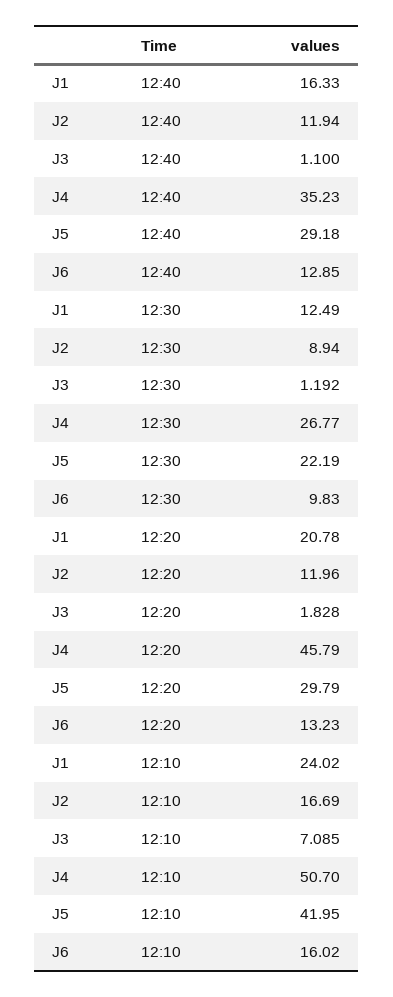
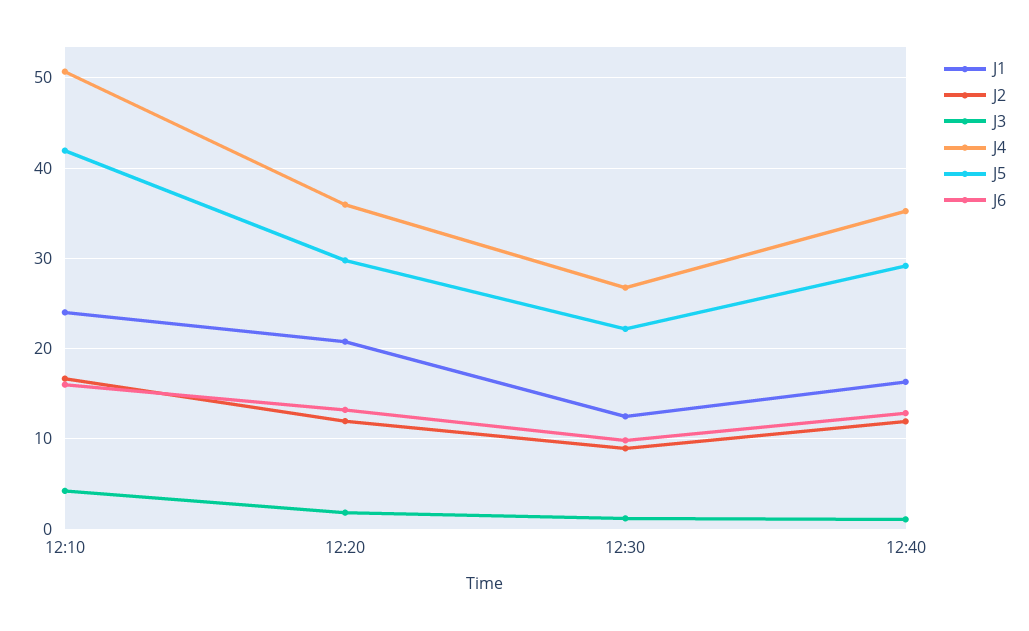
  {
    "J1": {
      "12:40": 16.33,
      "12:30": 12.49,
      "12:20": 20.78,
      "12:10": 24.02
    },
    "J2": {
      "12:40": 11.94,
      "12:30": 8.94,
      "12:20": 11.96,
      "12:10": 16.69
    },
    "J3": {
      "12:40": 1.1,
      "12:30": 1.192,
      "12:20": 1.828,
-     "12:10": 7.085
+     "12:10": 4
    },
    "J4": {
      "12:40": 35.23,
      "12:30": 26.77,
-     "12:20": 45.79,
+     "12:20": 36,
      "12:10": 50.7
    },
    "J5": {
      "12:40": 29.18,
      "12:30": 22.19,
      "12:20": 29.79,
      "12:10": 41.95
    },
    "J6": {
      "12:40": 12.85,
      "12:30": 9.83,
      "12:20": 13.23,
      "12:10": 16.02
    }
  }

